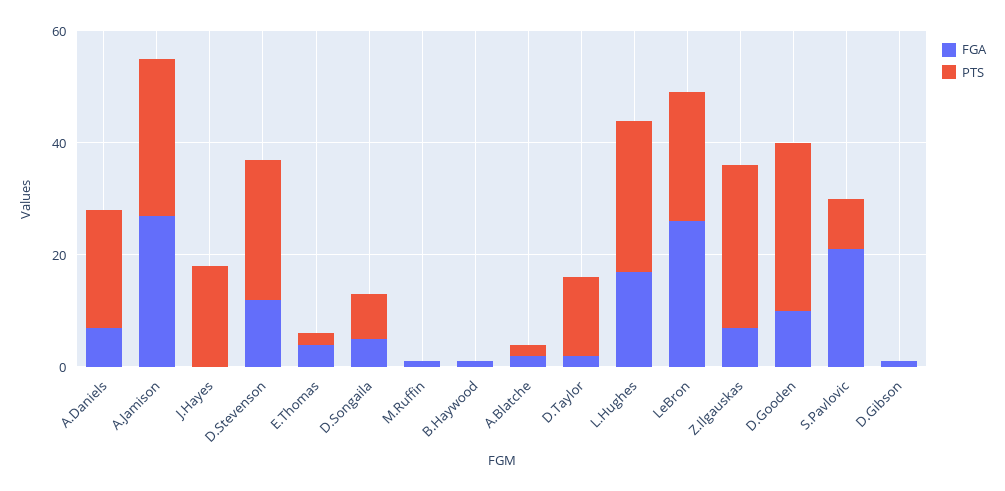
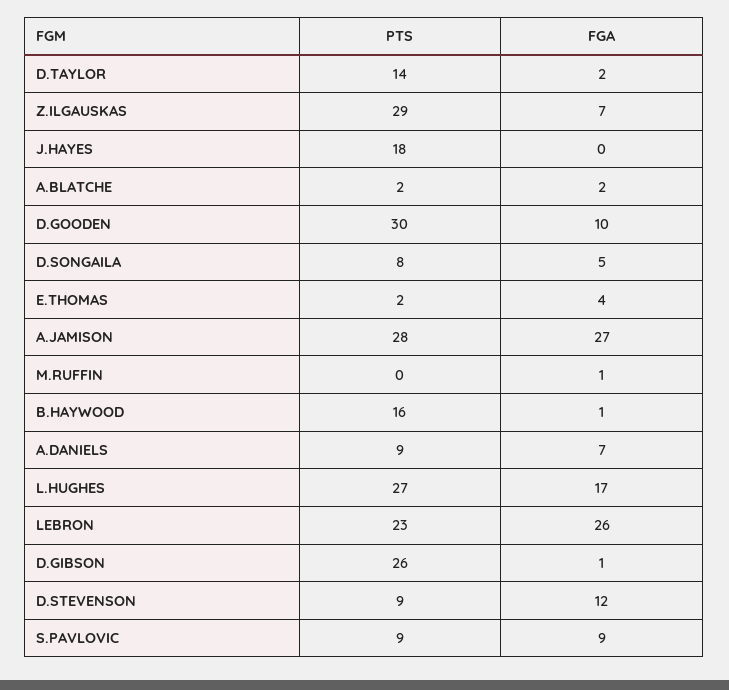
  {
    "FGA": {
      "A.Daniels": 7,
      "A.Jamison": 27,
      "J.Hayes": 0,
      "D.Stevenson": 12,
      "E.Thomas": 4,
      "D.Songaila": 5,
      "M.Ruffin": 1,
      "B.Haywood": 1,
      "A.Blatche": 2,
      "D.Taylor": 2,
      "L.Hughes": 17,
      "LeBron": 26,
      "Z.Ilgauskas": 7,
      "D.Gooden": 10,
-     "S.Pavlovic": 20,
+     "S.Pavlovic": 9,
      "D.Gibson": 1
    },
    "PTS": {
-     "A.Daniels": 20,
+     "A.Daniels": 9,
      "A.Jamison": 28,
      "J.Hayes": 18,
-     "D.Stevenson": 25,
+     "D.Stevenson": 9,
      "E.Thomas": 2,
      "D.Songaila": 8,
      "M.Ruffin": 0,
-     "B.Haywood": 0,
+     "B.Haywood": 16,
      "A.Blatche": 2,
      "D.Taylor": 14,
      "L.Hughes": 27,
      "LeBron": 23,
      "Z.Ilgauskas": 29,
      "D.Gooden": 30,
      "S.Pavlovic": 9,
-     "D.Gibson": 0
+     "D.Gibson": 26
    }
  }

